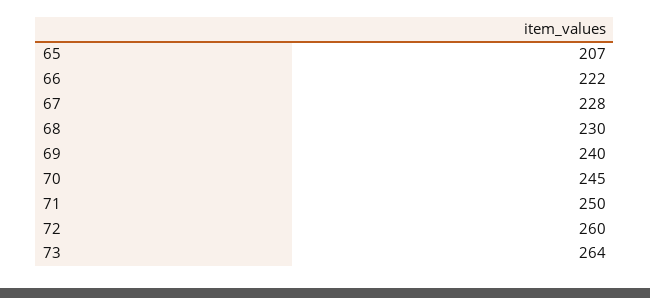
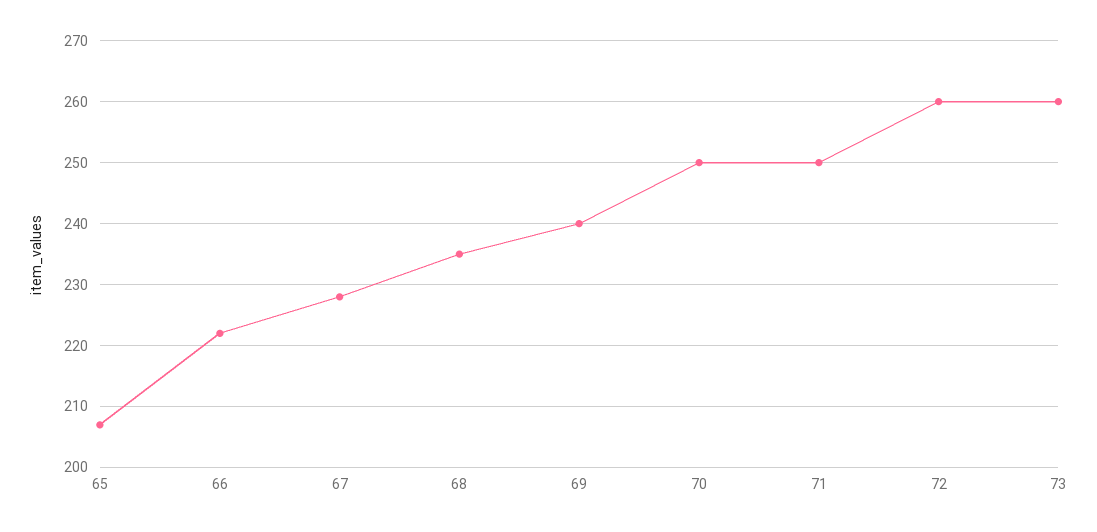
  {
    "65": 207,
    "66": 222,
    "67": 228,
-   "68": 230,
+   "68": 235,
    "69": 240,
-   "70": 245,
+   "70": 250,
    "71": 250,
    "72": 260,
-   "73": 264
+   "73": 260
  }

